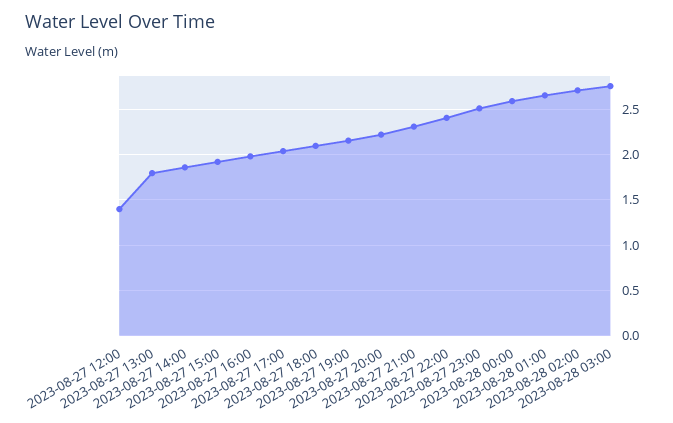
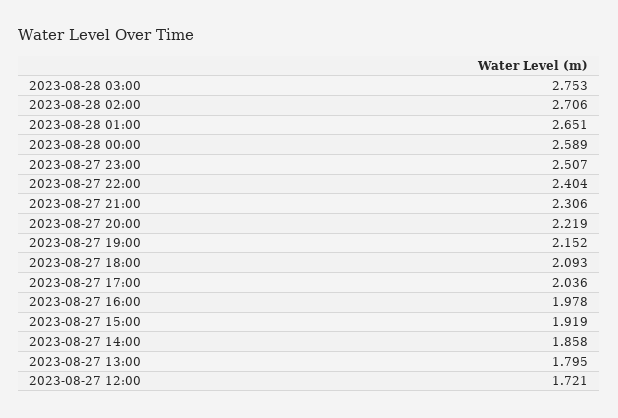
  {
-   "2023-08-27 12:00": 1.4,
+   "2023-08-27 12:00": 1.721,
    "2023-08-27 13:00": 1.795,
    "2023-08-27 14:00": 1.858,
    "2023-08-27 15:00": 1.919,
    "2023-08-27 16:00": 1.978,
    "2023-08-27 17:00": 2.036,
    "2023-08-27 18:00": 2.093,
    "2023-08-27 19:00": 2.152,
    "2023-08-27 20:00": 2.219,
    "2023-08-27 21:00": 2.306,
    "2023-08-27 22:00": 2.404,
    "2023-08-27 23:00": 2.507,
    "2023-08-28 00:00": 2.589,
    "2023-08-28 01:00": 2.651,
    "2023-08-28 02:00": 2.706,
    "2023-08-28 03:00": 2.753
  }

